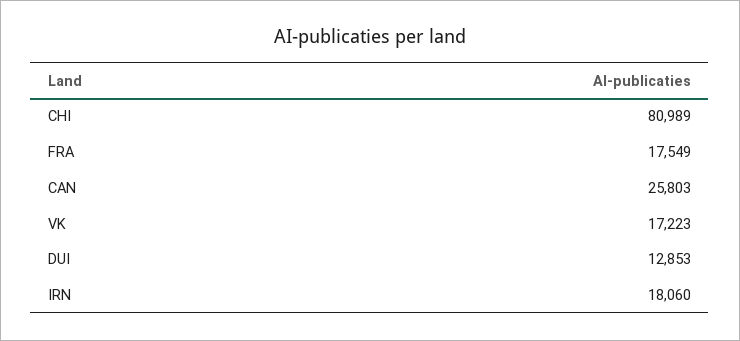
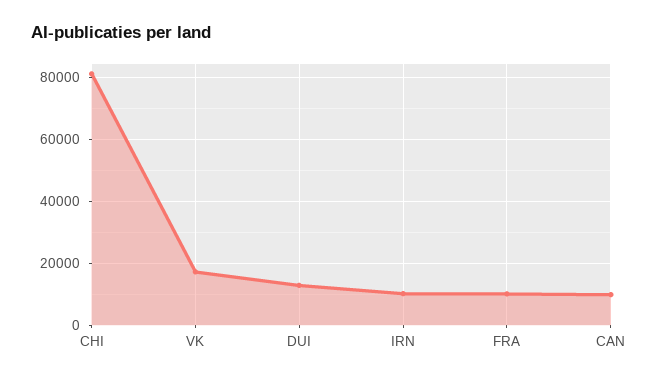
  {
    "CHI": 80989,
-   "FRA": 17549,
+   "FRA": 10000,
-   "CAN": 25803,
+   "CAN": 10000,
    "VK": 17223,
    "DUI": 12853,
-   "IRN": 18060
+   "IRN": 10000
  }

